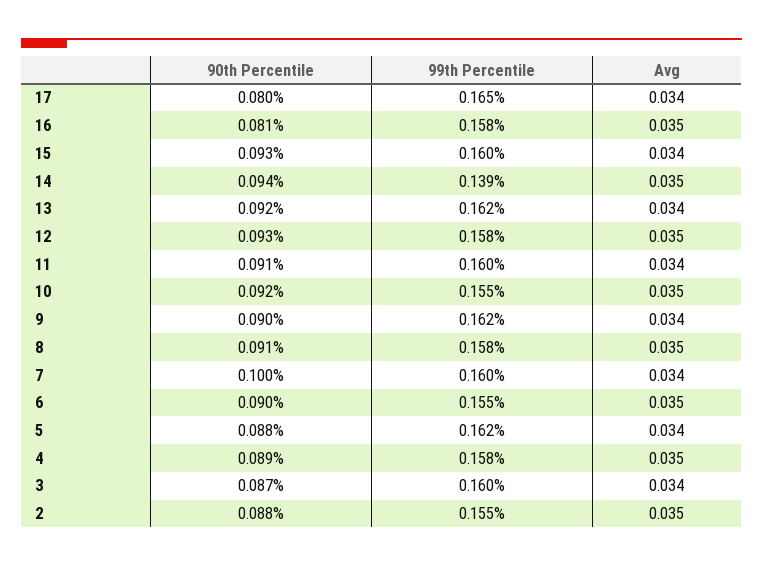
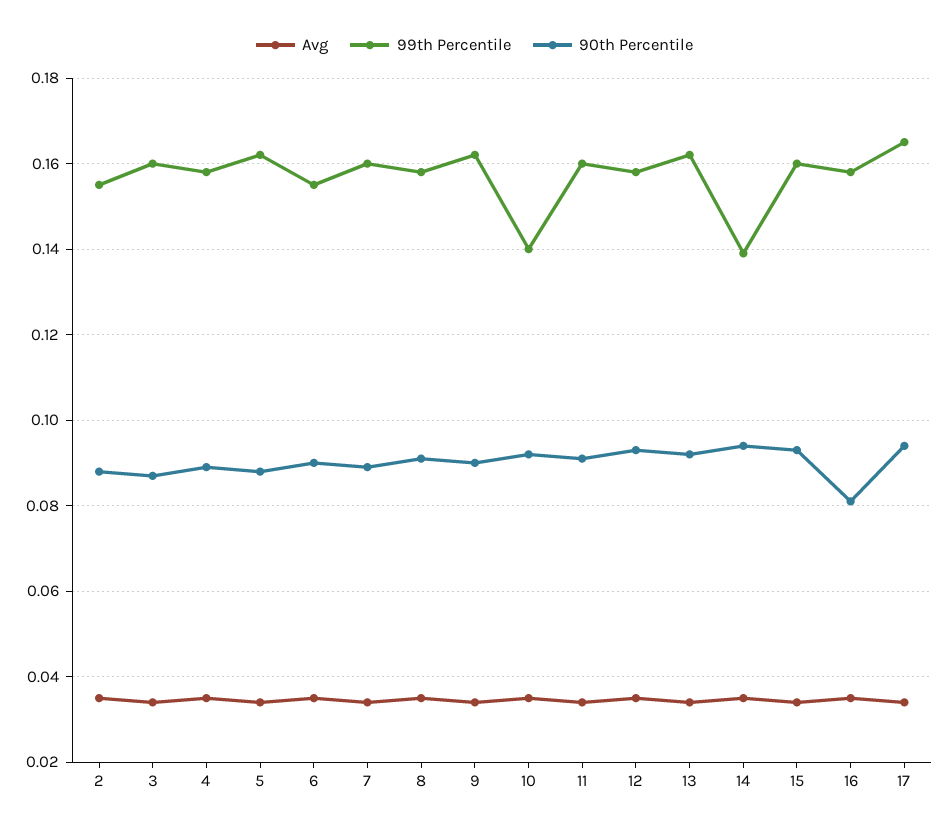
  {
    "90th Percentile": {
-     "17": 0.08,
+     "17": 0.095,
      "16": 0.081,
      "15": 0.093,
      "14": 0.094,
      "13": 0.092,
      "12": 0.093,
      "11": 0.091,
      "10": 0.092,
      "9": 0.09,
      "8": 0.091,
-     "7": 0.1,
+     "7": 0.09,
      "6": 0.09,
      "5": 0.088,
      "4": 0.089,
      "3": 0.087,
      "2": 0.088
    },
    "99th Percentile": {
      "17": 0.165,
      "16": 0.158,
      "15": 0.16,
      "14": 0.139,
      "13": 0.162,
      "12": 0.158,
      "11": 0.16,
-     "10": 0.155,
+     "10": 0.14,
      "9": 0.162,
      "8": 0.158,
      "7": 0.16,
      "6": 0.155,
      "5": 0.162,
      "4": 0.158,
      "3": 0.16,
      "2": 0.155
    },
    "Avg": {
      "17": 0.034,
      "16": 0.035,
      "15": 0.034,
      "14": 0.035,
      "13": 0.034,
      "12": 0.035,
      "11": 0.034,
      "10": 0.035,
      "9": 0.034,
      "8": 0.035,
      "7": 0.034,
      "6": 0.035,
      "5": 0.034,
      "4": 0.035,
      "3": 0.034,
      "2": 0.035
    }
  }

